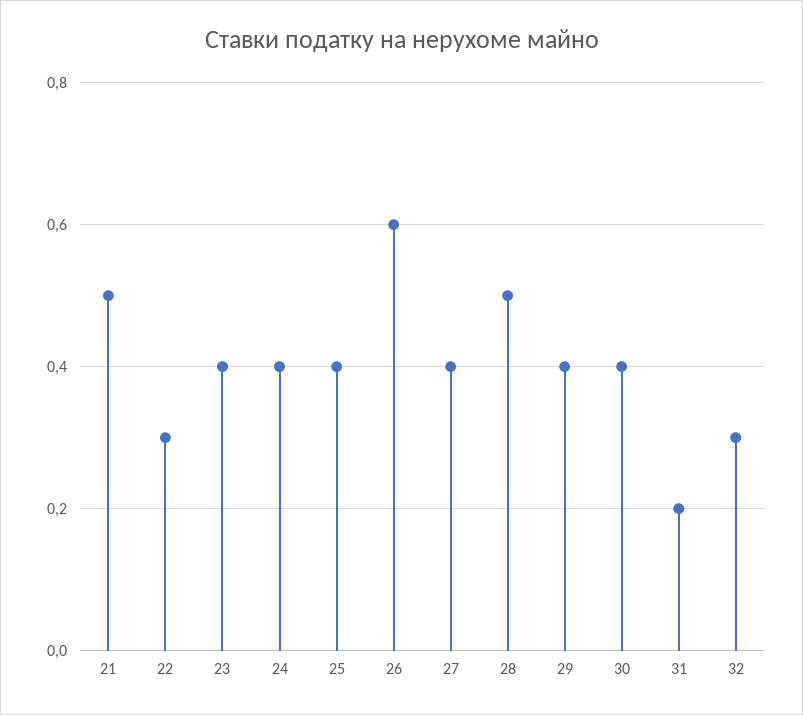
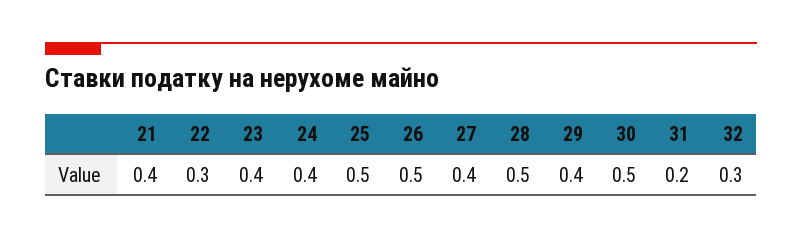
  {
-   "21": 0.5,
+   "21": 0.4,
    "22": 0.3,
    "23": 0.4,
    "24": 0.4,
-   "25": 0.4,
+   "25": 0.5,
-   "26": 0.6,
+   "26": 0.5,
    "27": 0.4,
    "28": 0.5,
    "29": 0.4,
-   "30": 0.4,
+   "30": 0.5,
    "31": 0.2,
    "32": 0.3
  }

